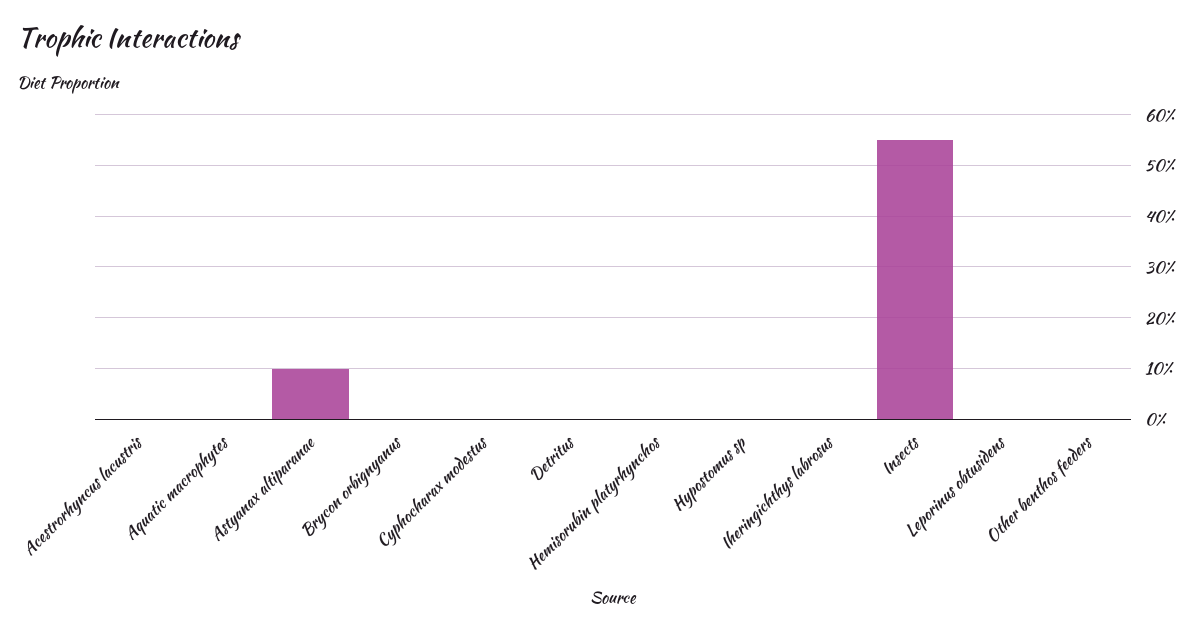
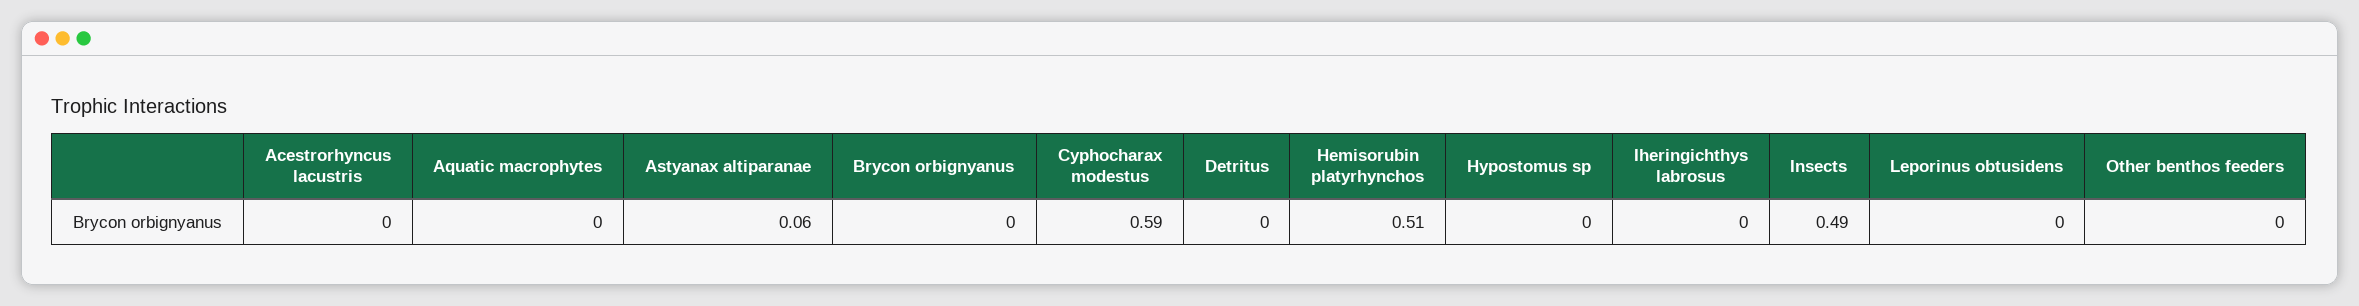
  {
    "Acestrorhyncus lacustris": 0,
    "Aquatic macrophytes": 0,
-   "Astyanax altiparanae": 0.1,
+   "Astyanax altiparanae": 0.06,
    "Brycon orbignyanus": 0,
-   "Cyphocharax modestus": 0,
+   "Cyphocharax modestus": 0.59,
    "Detritus": 0,
-   "Hemisorubin platyrhynchos": 0,
+   "Hemisorubin platyrhynchos": 0.51,
    "Hypostomus sp": 0,
    "Iheringichthys labrosus": 0,
-   "Insects": 0.55,
+   "Insects": 0.49,
    "Leporinus obtusidens": 0,
    "Other benthos feeders": 0
  }

